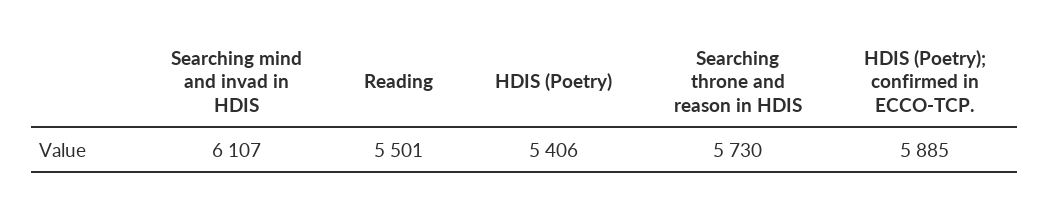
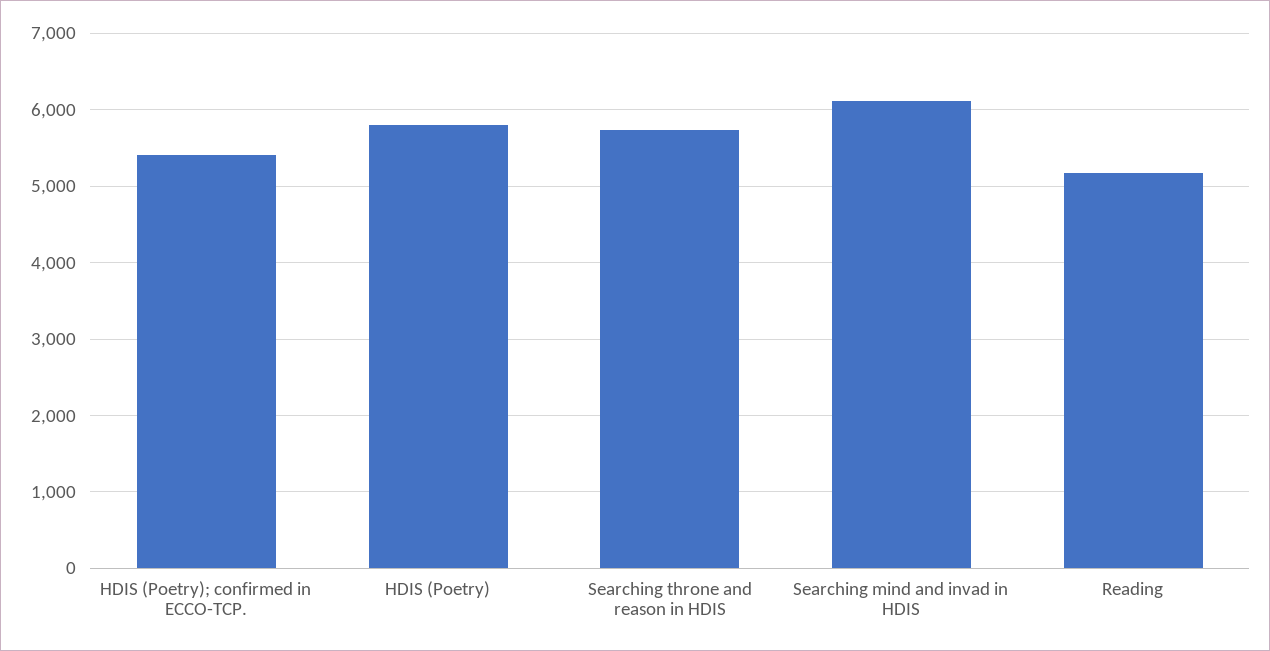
  {
    "Searching mind and invad in HDIS": 6107,
-   "Reading": 5501,
+   "Reading": 5200,
-   "HDIS (Poetry)": 5406,
+   "HDIS (Poetry)": 5800,
    "Searching throne and reason in HDIS": 5730,
-   "HDIS (Poetry); confirmed in ECCO-TCP.": 5885
+   "HDIS (Poetry); confirmed in ECCO-TCP.": 5400
  }

